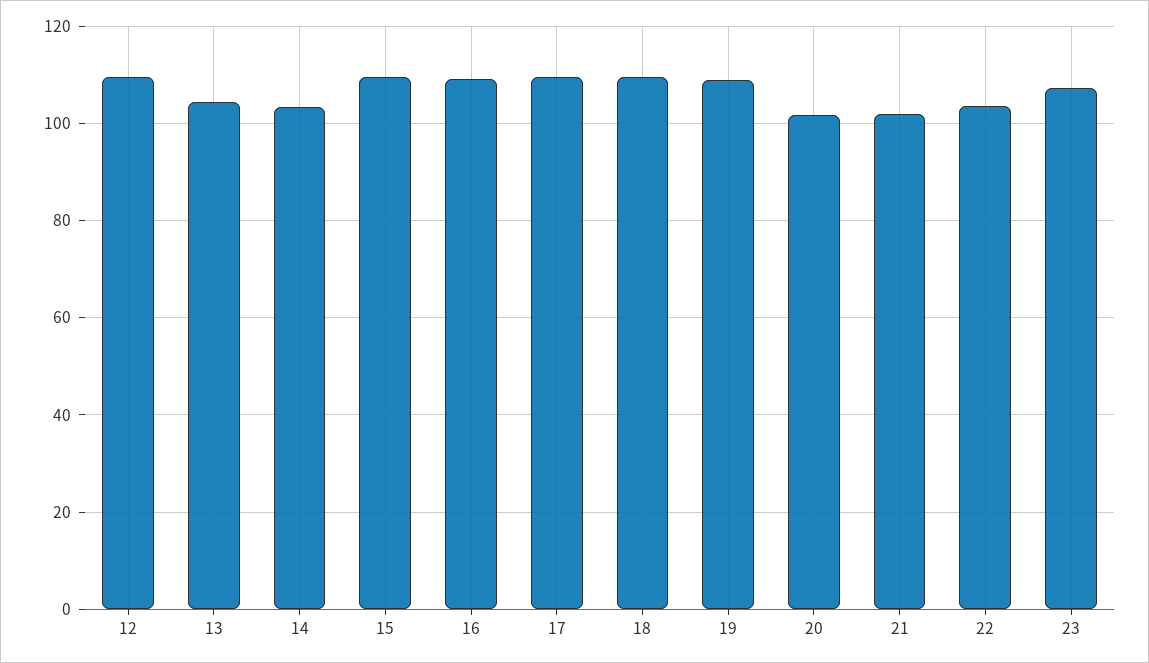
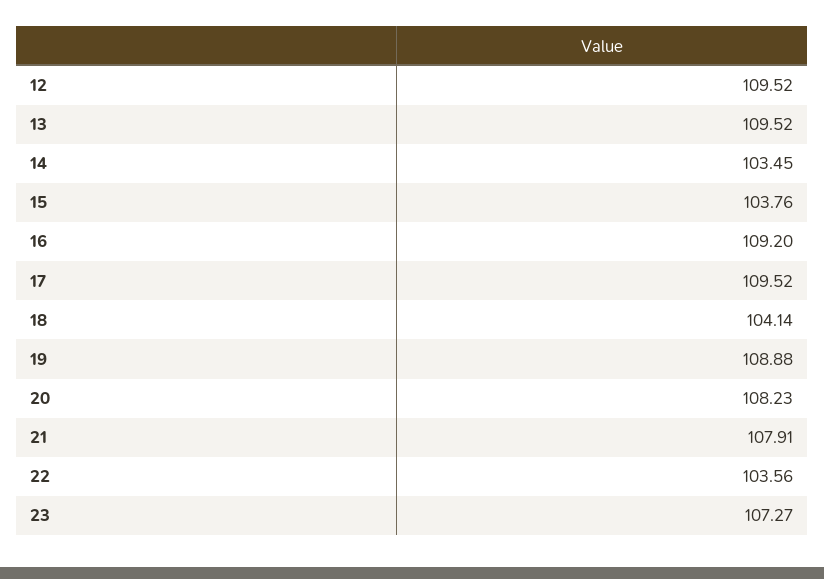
  {
    "12": 109.52,
-   "13": 104,
+   "13": 109.52,
    "14": 103.45,
-   "15": 110,
+   "15": 103.76,
    "16": 109.2,
    "17": 109.52,
-   "18": 110,
+   "18": 104.14,
    "19": 108.88,
-   "20": 102,
+   "20": 108.23,
-   "21": 102,
+   "21": 107.91,
    "22": 103.56,
    "23": 107.27
  }

